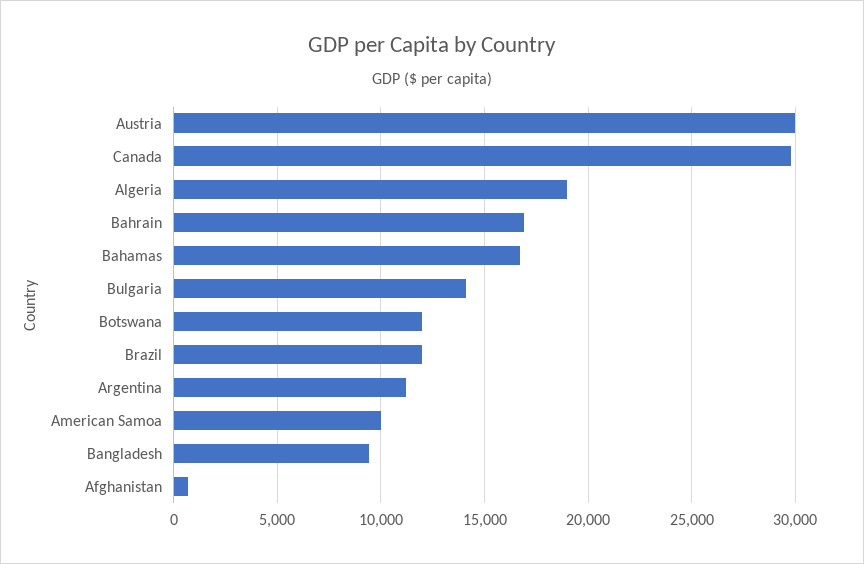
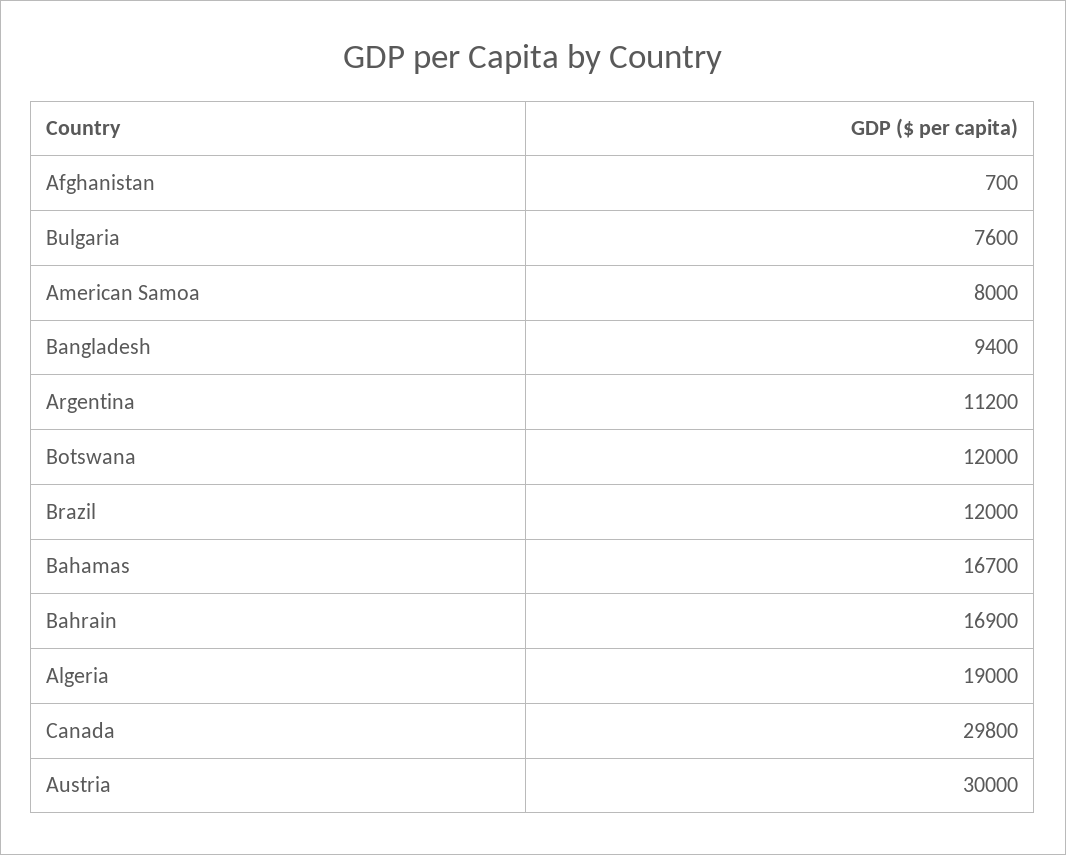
  {
    "Austria": 30000,
    "Canada": 29800,
    "Algeria": 19000,
    "Bahrain": 16900,
    "Bahamas": 16700,
-   "Bulgaria": 14000,
+   "Bulgaria": 7600,
    "Botswana": 12000,
    "Brazil": 12000,
    "Argentina": 11200,
-   "American Samoa": 10000,
+   "American Samoa": 8000,
    "Bangladesh": 9400,
    "Afghanistan": 700
  }

